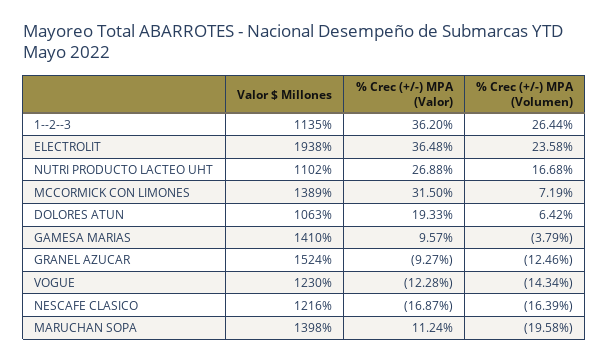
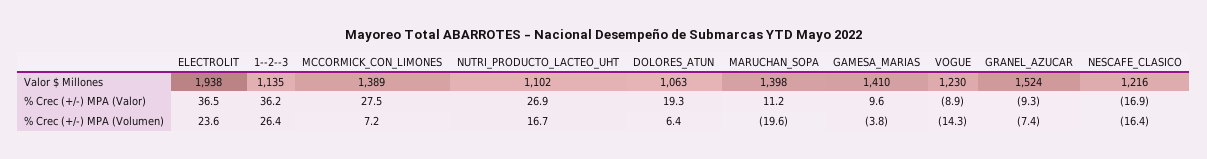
  {
    "Valor $ Millones": {
      "1--2--3": 1135,
      "ELECTROLIT": 1938,
      "NUTRI PRODUCTO LACTEO UHT": 1102,
      "MCCORMICK CON LIMONES": 1389,
      "DOLORES ATUN": 1063,
      "GAMESA MARIAS": 1410,
      "GRANEL AZUCAR": 1524,
      "VOGUE": 1230,
      "NESCAFE CLASICO": 1216,
      "MARUCHAN SOPA": 1398
    },
    "% Crec (+/-) MPA (Valor)": {
      "1--2--3": 36.2,
      "ELECTROLIT": 36.48,
      "NUTRI PRODUCTO LACTEO UHT": 26.88,
-     "MCCORMICK CON LIMONES": 31.5,
+     "MCCORMICK CON LIMONES": 27.5,
      "DOLORES ATUN": 19.33,
      "GAMESA MARIAS": 9.57,
      "GRANEL AZUCAR": -9.27,
-     "VOGUE": -12.28,
+     "VOGUE": -8.9,
      "NESCAFE CLASICO": -16.87,
      "MARUCHAN SOPA": 11.24
    },
    "% Crec (+/-) MPA (Volumen)": {
      "1--2--3": 26.44,
      "ELECTROLIT": 23.58,
      "NUTRI PRODUCTO LACTEO UHT": 16.68,
      "MCCORMICK CON LIMONES": 7.19,
      "DOLORES ATUN": 6.42,
      "GAMESA MARIAS": -3.79,
-     "GRANEL AZUCAR": -12.46,
+     "GRANEL AZUCAR": -7.4,
      "VOGUE": -14.34,
      "NESCAFE CLASICO": -16.39,
      "MARUCHAN SOPA": -19.58
    }
  }

